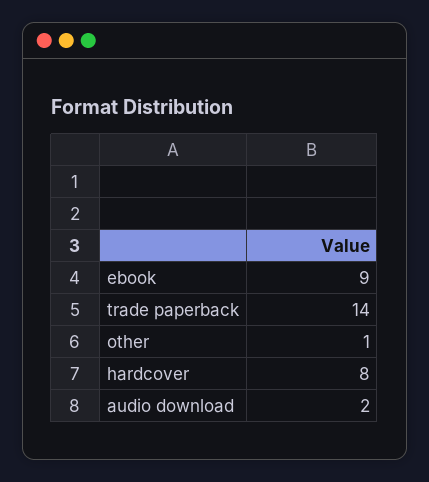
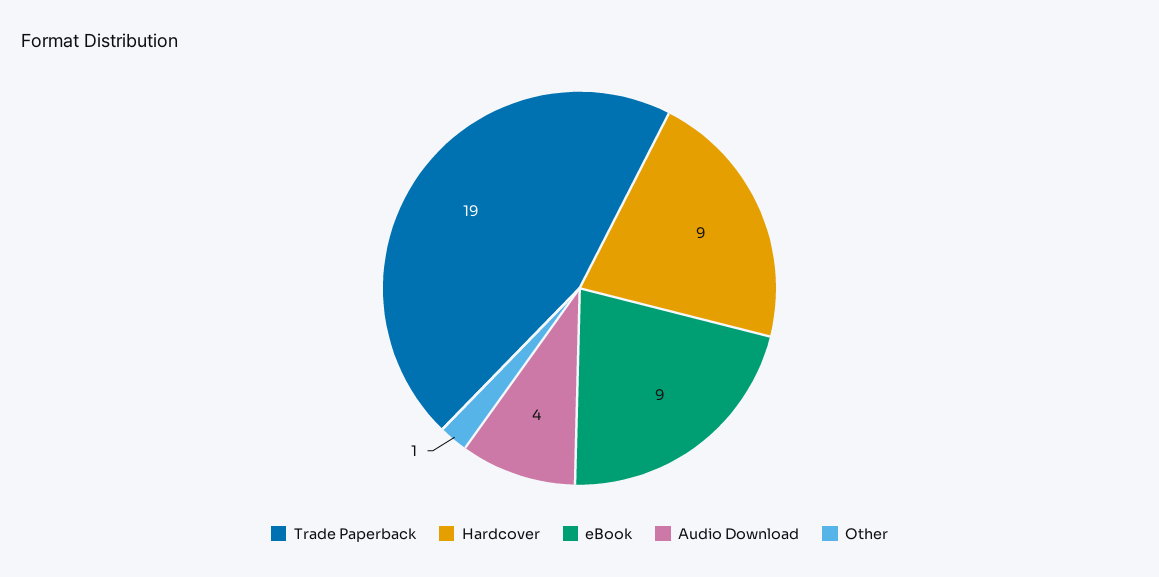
  {
    "ebook": 9,
-   "trade paperback": 14,
+   "trade paperback": 19,
    "other": 1,
-   "hardcover": 8,
+   "hardcover": 9,
-   "audio download": 2
+   "audio download": 4
  }

